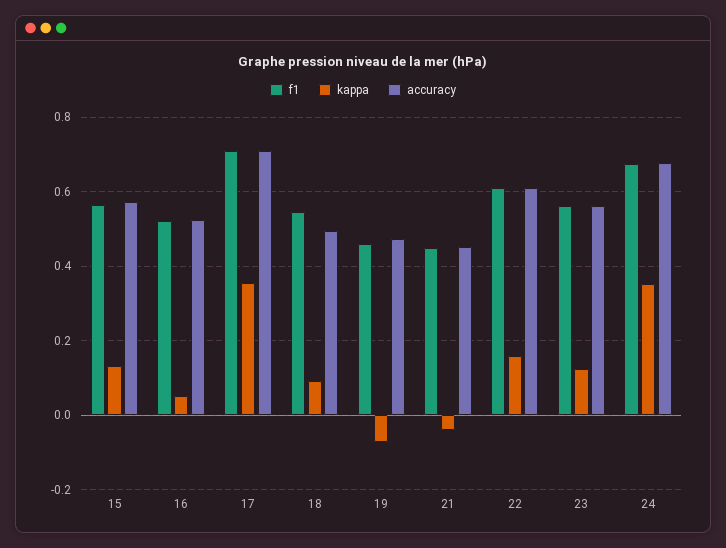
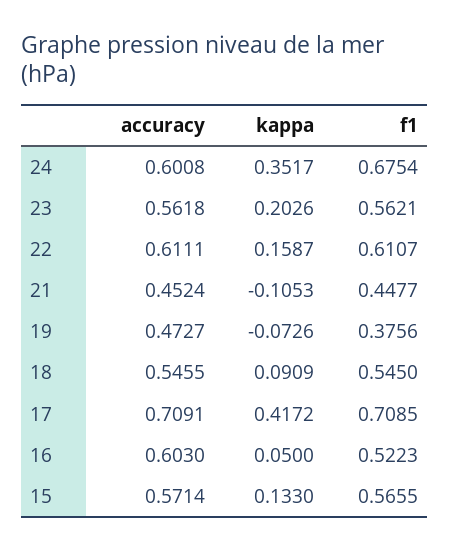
  {
    "f1": {
      "15": 0.5655,
      "16": 0.5223,
      "17": 0.7085,
      "18": 0.545,
-     "19": 0.46,
+     "19": 0.3756,
      "21": 0.4477,
      "22": 0.6107,
      "23": 0.5621,
      "24": 0.6754
    },
    "kappa": {
      "15": 0.133,
      "16": 0.05,
-     "17": 0.36,
+     "17": 0.4172,
      "18": 0.0909,
      "19": -0.0726,
-     "21": -0.04,
+     "21": -0.1053,
      "22": 0.1587,
-     "23": 0.12,
+     "23": 0.2026,
      "24": 0.3517
    },
    "accuracy": {
      "15": 0.5714,
-     "16": 0.52,
+     "16": 0.603,
      "17": 0.7091,
-     "18": 0.5,
+     "18": 0.5455,
      "19": 0.4727,
      "21": 0.4524,
      "22": 0.6111,
      "23": 0.5618,
-     "24": 0.68
+     "24": 0.6008
    }
  }

